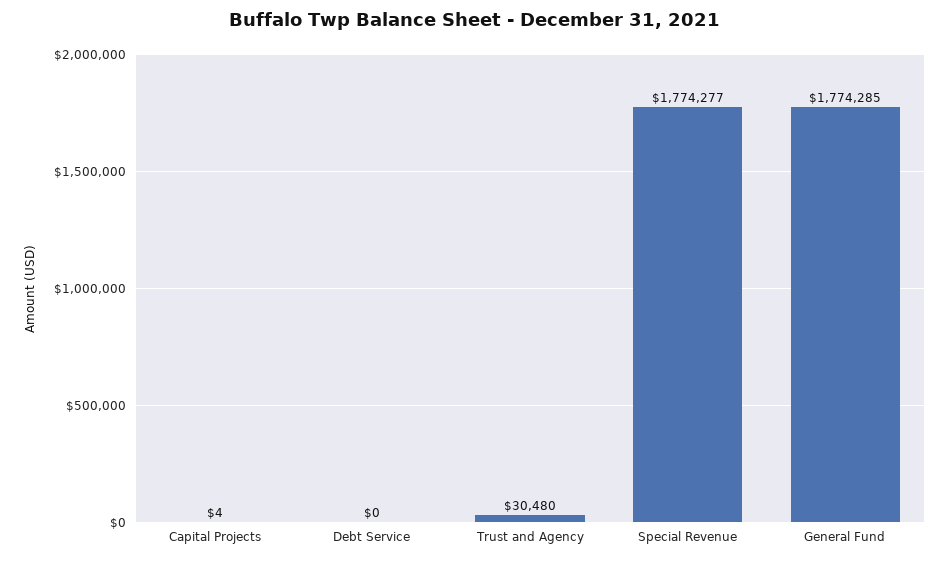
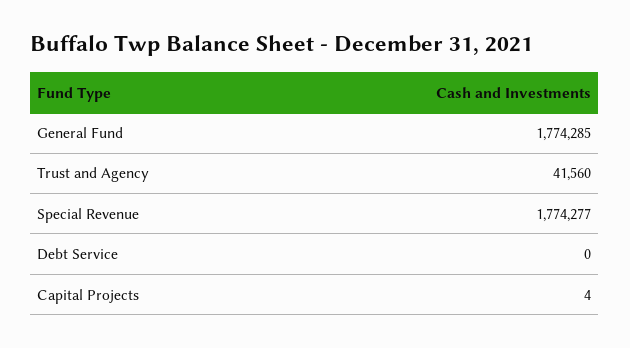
  {
    "Capital Projects": 4,
    "Debt Service": 0,
-   "Trust and Agency": 30480,
+   "Trust and Agency": 41560,
    "Special Revenue": 1774277,
    "General Fund": 1774285
  }

